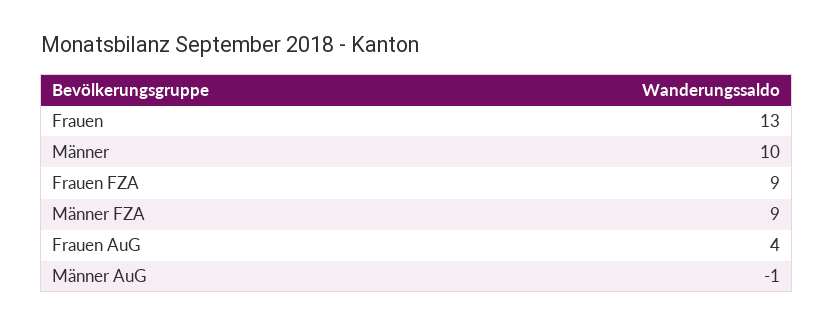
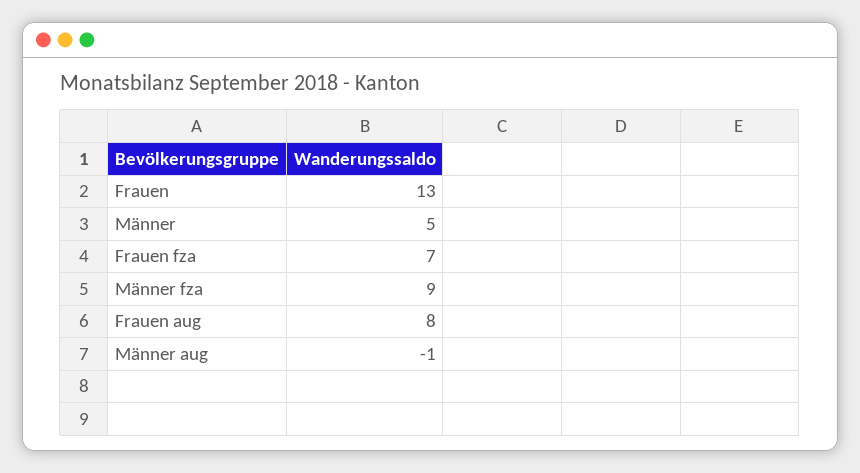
  {
    "Frauen": 13,
-   "Männer": 10,
+   "Männer": 5,
-   "Frauen FZA": 9,
+   "Frauen FZA": 7,
    "Männer FZA": 9,
-   "Frauen AuG": 4,
+   "Frauen AuG": 8,
    "Männer AuG": -1
  }

